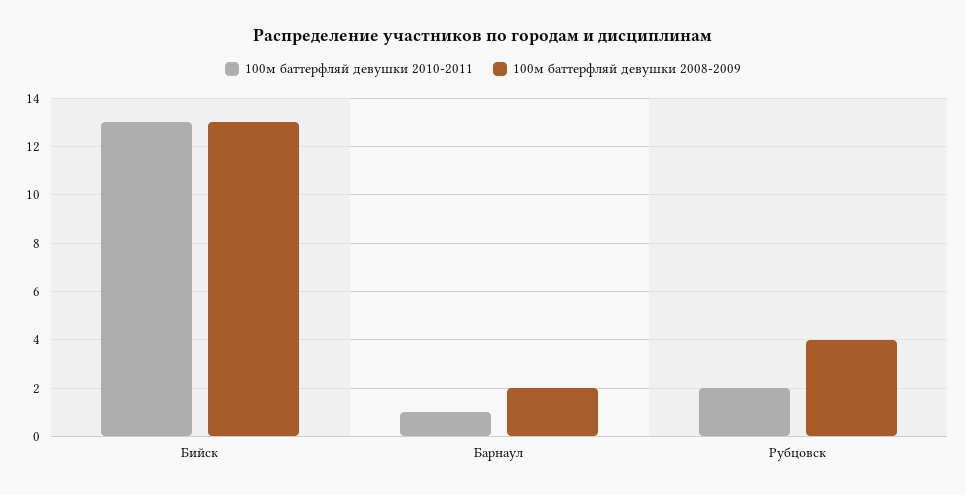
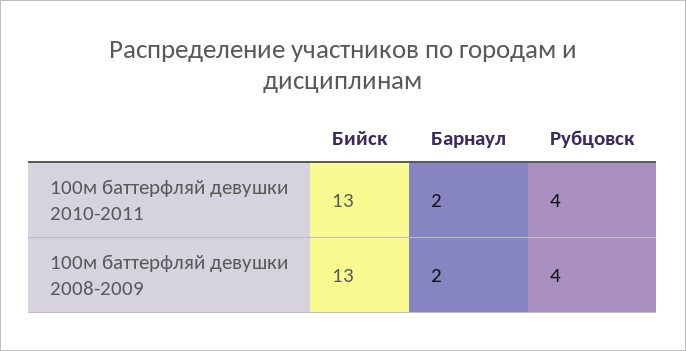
  {
    "100м баттерфляй девушки 2010-2011": {
      "Бийск": 13,
-     "Барнаул": 1,
+     "Барнаул": 2,
-     "Рубцовск": 2
+     "Рубцовск": 4
    },
    "100м баттерфляй девушки 2008-2009": {
      "Бийск": 13,
      "Барнаул": 2,
      "Рубцовск": 4
    }
  }

